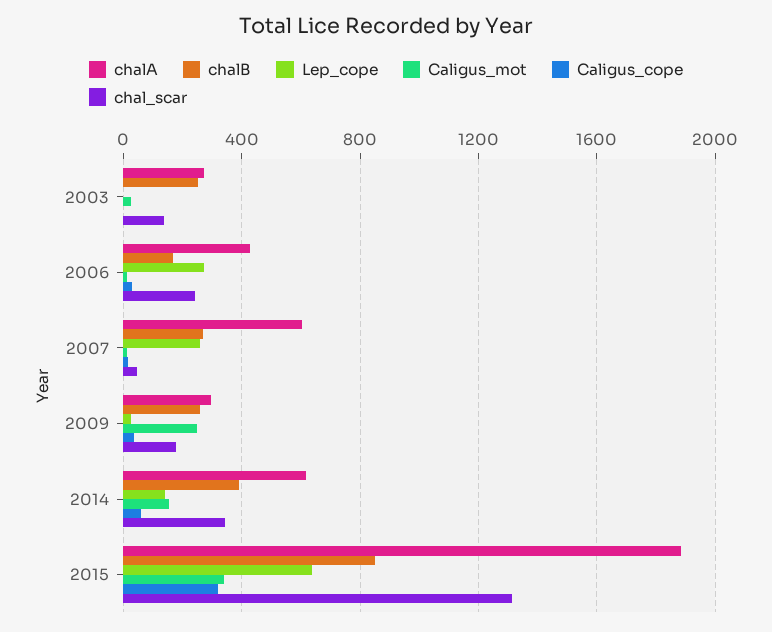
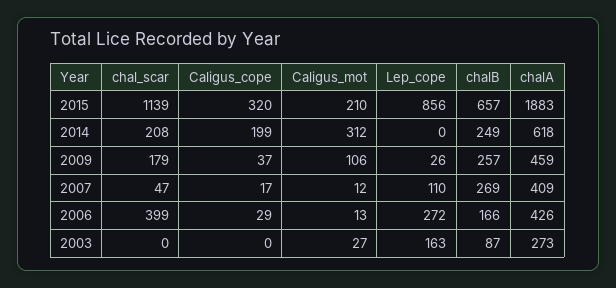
  {
    "chalA": {
      "2003": 273,
      "2006": 426,
-     "2007": 600,
+     "2007": 409,
-     "2009": 300,
+     "2009": 459,
      "2014": 618,
      "2015": 1883
    },
    "chalB": {
-     "2003": 250,
+     "2003": 87,
      "2006": 166,
      "2007": 269,
      "2009": 257,
-     "2014": 400,
+     "2014": 249,
-     "2015": 850
+     "2015": 657
    },
    "Lep_cope": {
-     "2003": 0,
+     "2003": 163,
      "2006": 272,
-     "2007": 250,
+     "2007": 110,
      "2009": 26,
-     "2014": 150,
+     "2014": 0,
-     "2015": 650
+     "2015": 856
    },
    "Caligus_mot": {
      "2003": 27,
      "2006": 13,
      "2007": 12,
-     "2009": 250,
+     "2009": 106,
-     "2014": 150,
+     "2014": 312,
-     "2015": 350
+     "2015": 210
    },
    "Caligus_cope": {
      "2003": 0,
      "2006": 29,
      "2007": 17,
      "2009": 37,
-     "2014": 50,
+     "2014": 199,
      "2015": 320
    },
    "chal_scar": {
-     "2003": 150,
+     "2003": 0,
-     "2006": 250,
+     "2006": 399,
      "2007": 47,
      "2009": 179,
-     "2014": 350,
+     "2014": 208,
-     "2015": 1300
+     "2015": 1139
    }
  }

